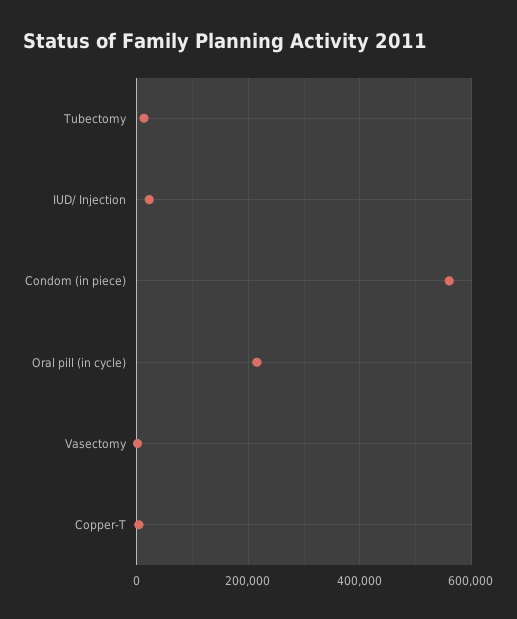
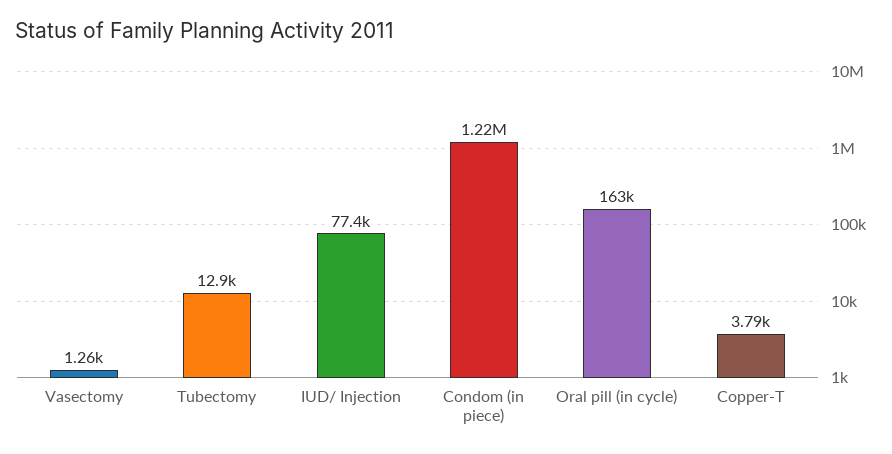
  {
    "Tubectomy": 12900,
-   "IUD/ Injection": 20000,
+   "IUD/ Injection": 77400,
-   "Condom (in piece)": 560000,
+   "Condom (in piece)": 1220000,
-   "Oral pill (in cycle)": 220000,
+   "Oral pill (in cycle)": 163000,
    "Vasectomy": 1260,
    "Copper-T": 3790
  }

